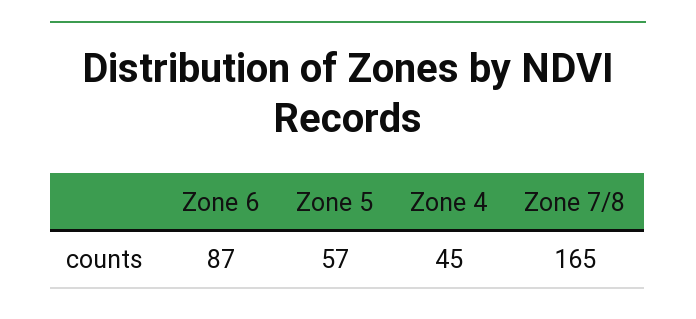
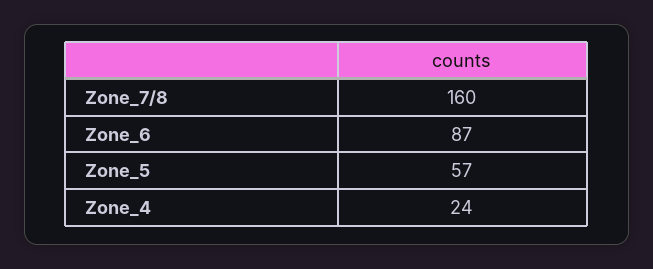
  {
    "Zone 6": 87,
    "Zone 5": 57,
-   "Zone 4": 45,
+   "Zone 4": 24,
-   "Zone 7/8": 165
+   "Zone 7/8": 160
  }

